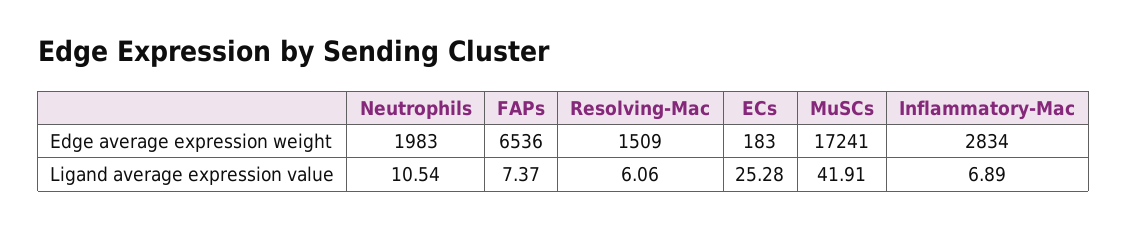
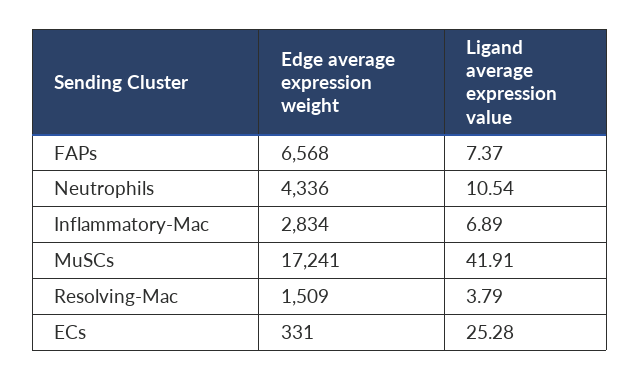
  {
    "Neutrophils": {
-     "Edge average expression weight": 1983,
+     "Edge average expression weight": 4336,
      "Ligand average expression value": 10.54
    },
    "FAPs": {
-     "Edge average expression weight": 6536,
+     "Edge average expression weight": 6568,
      "Ligand average expression value": 7.37
    },
    "Resolving-Mac": {
      "Edge average expression weight": 1509,
-     "Ligand average expression value": 6.06
+     "Ligand average expression value": 3.79
    },
    "ECs": {
-     "Edge average expression weight": 183,
+     "Edge average expression weight": 331,
      "Ligand average expression value": 25.28
    },
    "MuSCs": {
      "Edge average expression weight": 17241,
      "Ligand average expression value": 41.91
    },
    "Inflammatory-Mac": {
      "Edge average expression weight": 2834,
      "Ligand average expression value": 6.89
    }
  }

